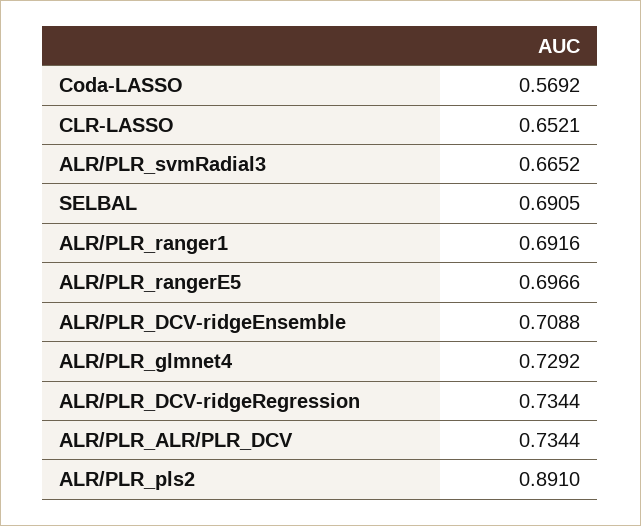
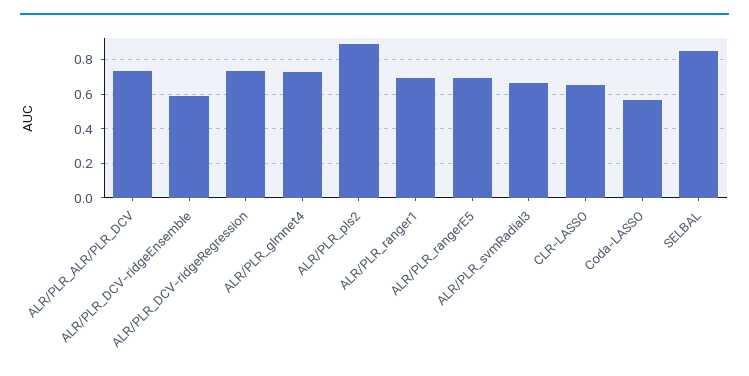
  {
    "Coda-LASSO": 0.5692,
    "CLR-LASSO": 0.6521,
    "ALR/PLR_svmRadial3": 0.6652,
-   "SELBAL": 0.6905,
+   "SELBAL": 0.85,
    "ALR/PLR_ranger1": 0.6916,
    "ALR/PLR_rangerE5": 0.6966,
-   "ALR/PLR_DCV-ridgeEnsemble": 0.7088,
+   "ALR/PLR_DCV-ridgeEnsemble": 0.6,
    "ALR/PLR_glmnet4": 0.7292,
    "ALR/PLR_DCV-ridgeRegression": 0.7344,
    "ALR/PLR_ALR/PLR_DCV": 0.7344,
    "ALR/PLR_pls2": 0.891
  }

